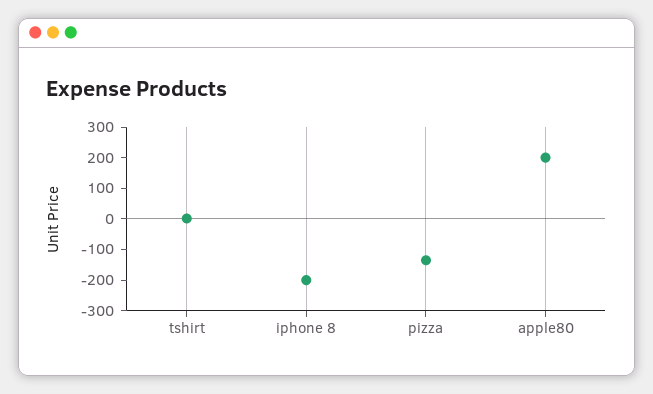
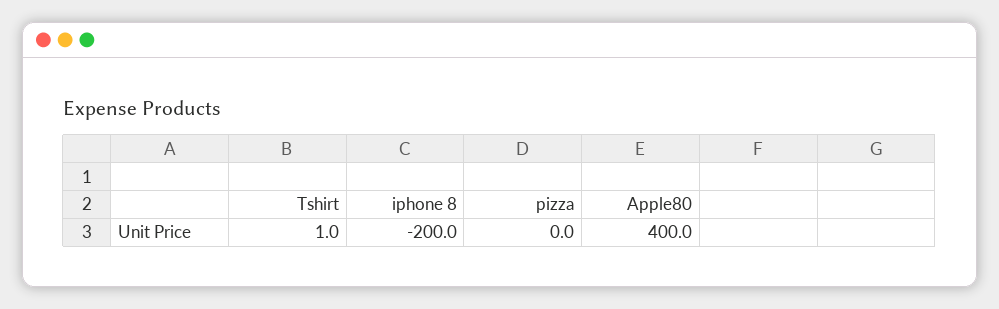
  {
    "tshirt": 1,
    "iphone 8": -200,
-   "pizza": -150,
+   "pizza": 0,
-   "apple80": 200
+   "apple80": 400
  }

